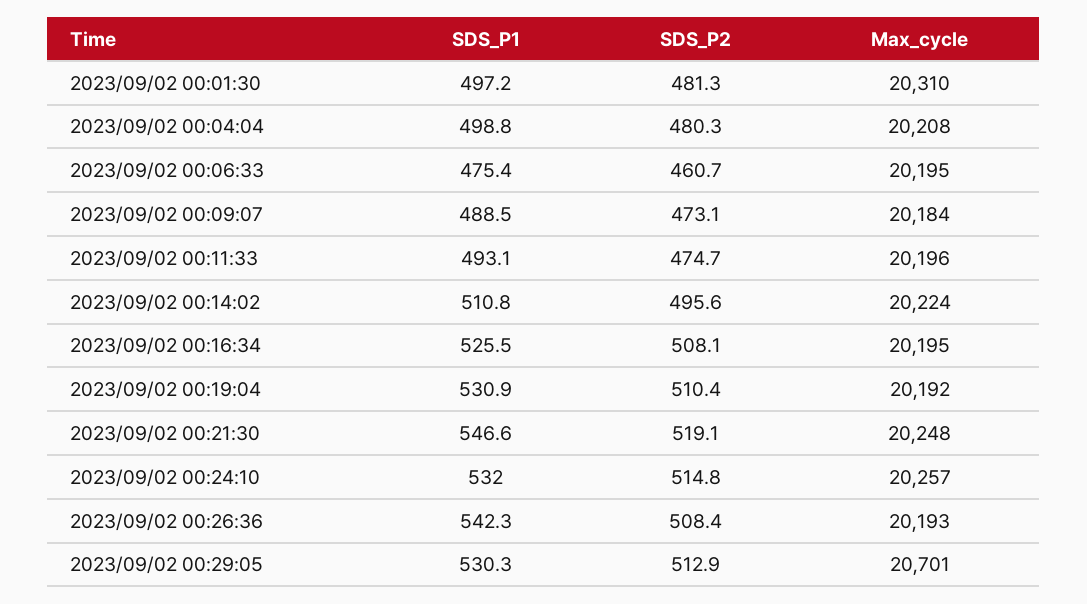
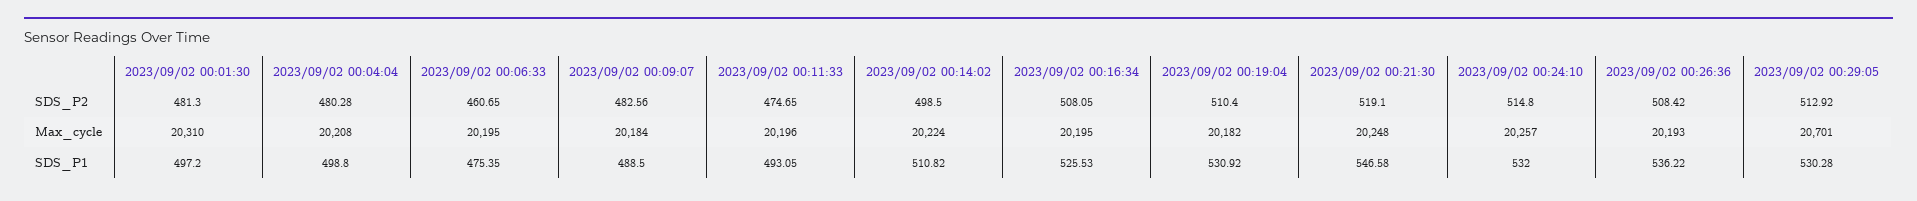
  {
    "SDS_P1": {
      "2023/09/02 00:01:30": 497.2,
      "2023/09/02 00:04:04": 498.8,
      "2023/09/02 00:06:33": 475.35,
      "2023/09/02 00:09:07": 488.5,
      "2023/09/02 00:11:33": 493.05,
      "2023/09/02 00:14:02": 510.82,
      "2023/09/02 00:16:34": 525.53,
      "2023/09/02 00:19:04": 530.92,
      "2023/09/02 00:21:30": 546.58,
      "2023/09/02 00:24:10": 532,
-     "2023/09/02 00:26:36": 542.3,
+     "2023/09/02 00:26:36": 536.22,
      "2023/09/02 00:29:05": 530.28
    },
    "SDS_P2": {
      "2023/09/02 00:01:30": 481.3,
      "2023/09/02 00:04:04": 480.28,
      "2023/09/02 00:06:33": 460.65,
-     "2023/09/02 00:09:07": 473.1,
+     "2023/09/02 00:09:07": 482.56,
      "2023/09/02 00:11:33": 474.65,
-     "2023/09/02 00:14:02": 495.6,
+     "2023/09/02 00:14:02": 498.5,
      "2023/09/02 00:16:34": 508.05,
      "2023/09/02 00:19:04": 510.4,
      "2023/09/02 00:21:30": 519.1,
      "2023/09/02 00:24:10": 514.8,
      "2023/09/02 00:26:36": 508.42,
      "2023/09/02 00:29:05": 512.92
    },
    "Max_cycle": {
      "2023/09/02 00:01:30": 20310,
      "2023/09/02 00:04:04": 20208,
      "2023/09/02 00:06:33": 20195,
      "2023/09/02 00:09:07": 20184,
      "2023/09/02 00:11:33": 20196,
      "2023/09/02 00:14:02": 20224,
      "2023/09/02 00:16:34": 20195,
-     "2023/09/02 00:19:04": 20192,
+     "2023/09/02 00:19:04": 20182,
      "2023/09/02 00:21:30": 20248,
      "2023/09/02 00:24:10": 20257,
      "2023/09/02 00:26:36": 20193,
      "2023/09/02 00:29:05": 20701
    }
  }

